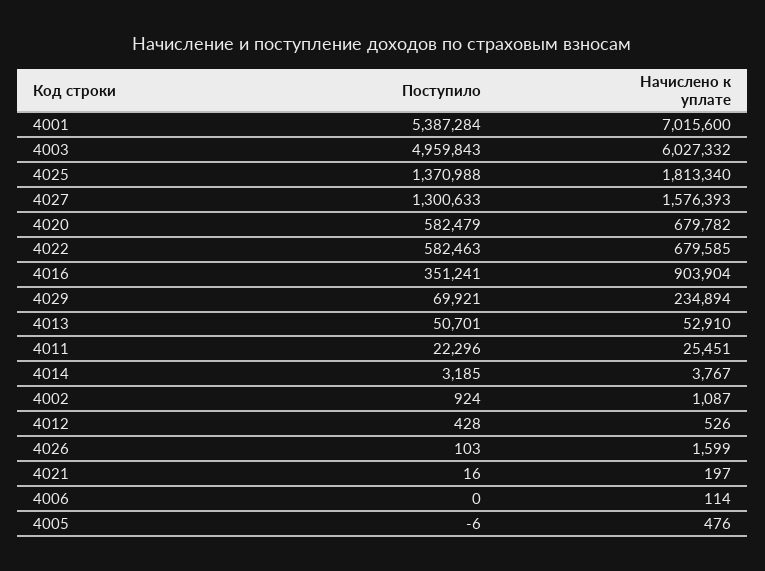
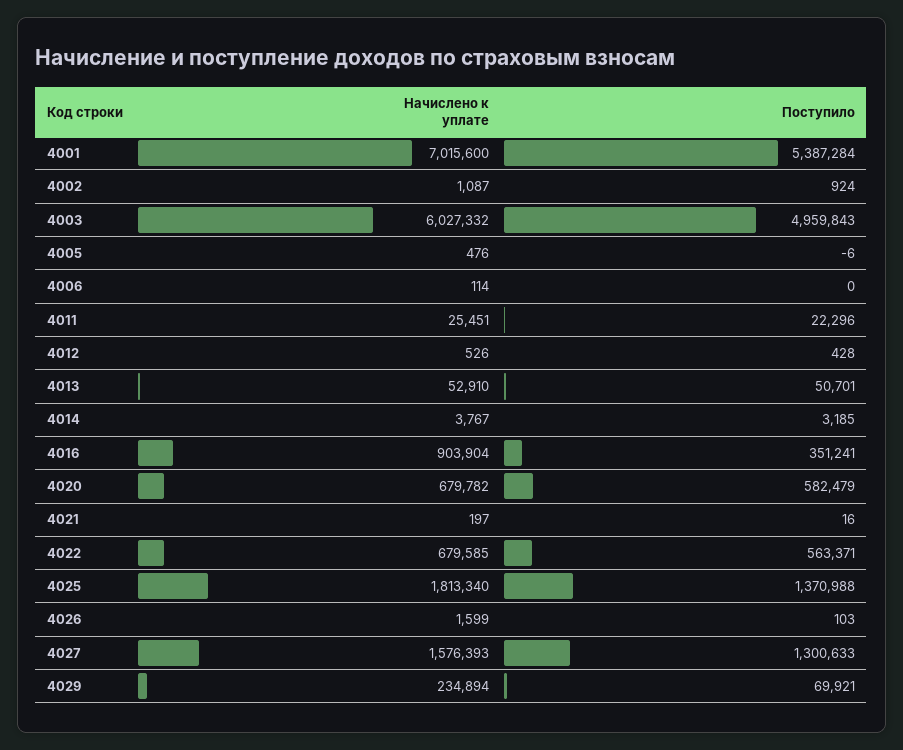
  {
    "Поступило": {
      "4001": 5387284,
      "4003": 4959843,
      "4025": 1370988,
      "4027": 1300633,
      "4020": 582479,
-     "4022": 582463,
+     "4022": 563371,
      "4016": 351241,
      "4029": 69921,
      "4013": 50701,
      "4011": 22296,
      "4014": 3185,
      "4002": 924,
      "4012": 428,
      "4026": 103,
      "4021": 16,
      "4006": 0,
      "4005": -6
    },
    "Начислено к уплате": {
      "4001": 7015600,
      "4003": 6027332,
      "4025": 1813340,
      "4027": 1576393,
      "4020": 679782,
      "4022": 679585,
      "4016": 903904,
      "4029": 234894,
      "4013": 52910,
      "4011": 25451,
      "4014": 3767,
      "4002": 1087,
      "4012": 526,
      "4026": 1599,
      "4021": 197,
      "4006": 114,
      "4005": 476
    }
  }

